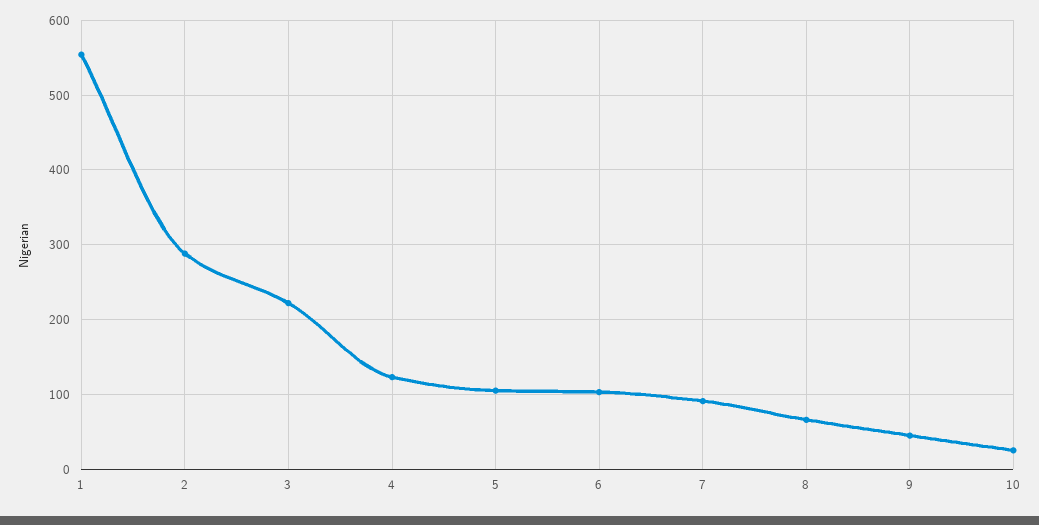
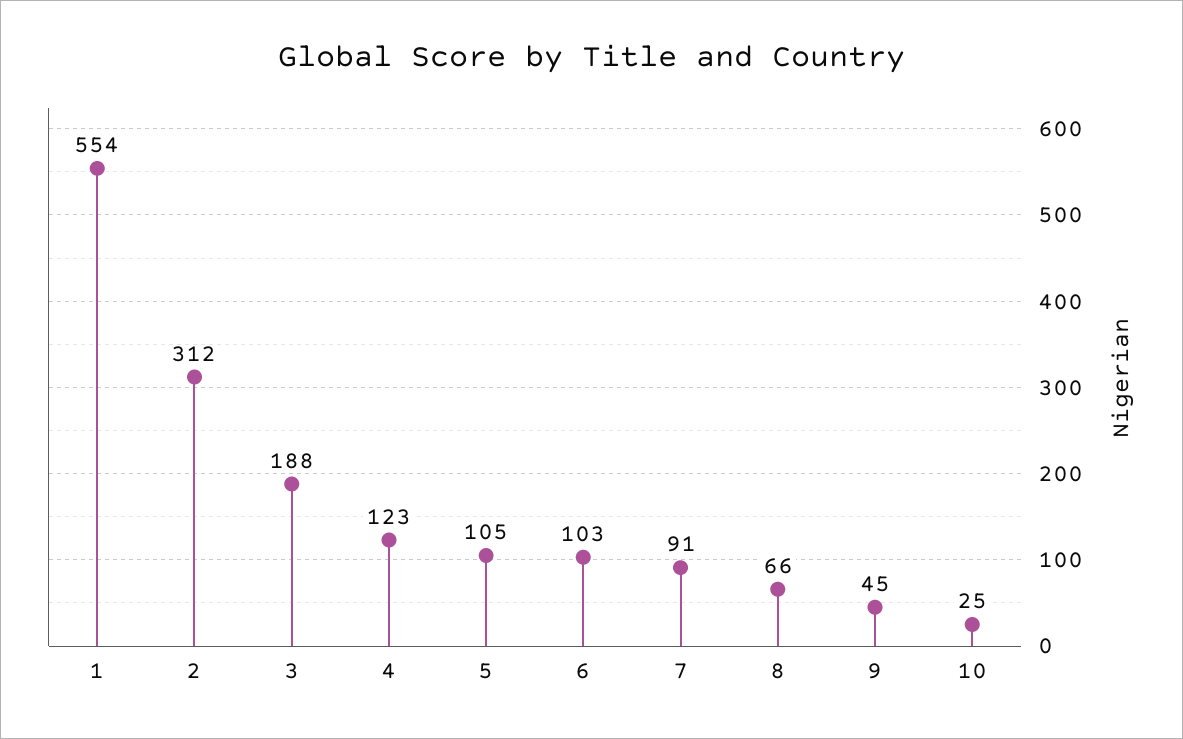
  {
    "1": 554,
-   "2": 290,
+   "2": 312,
-   "3": 220,
+   "3": 188,
    "4": 123,
    "5": 105,
    "6": 103,
    "7": 91,
    "8": 66,
    "9": 45,
    "10": 25
  }

